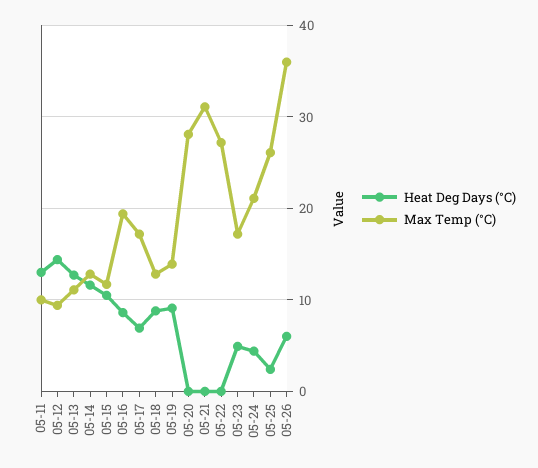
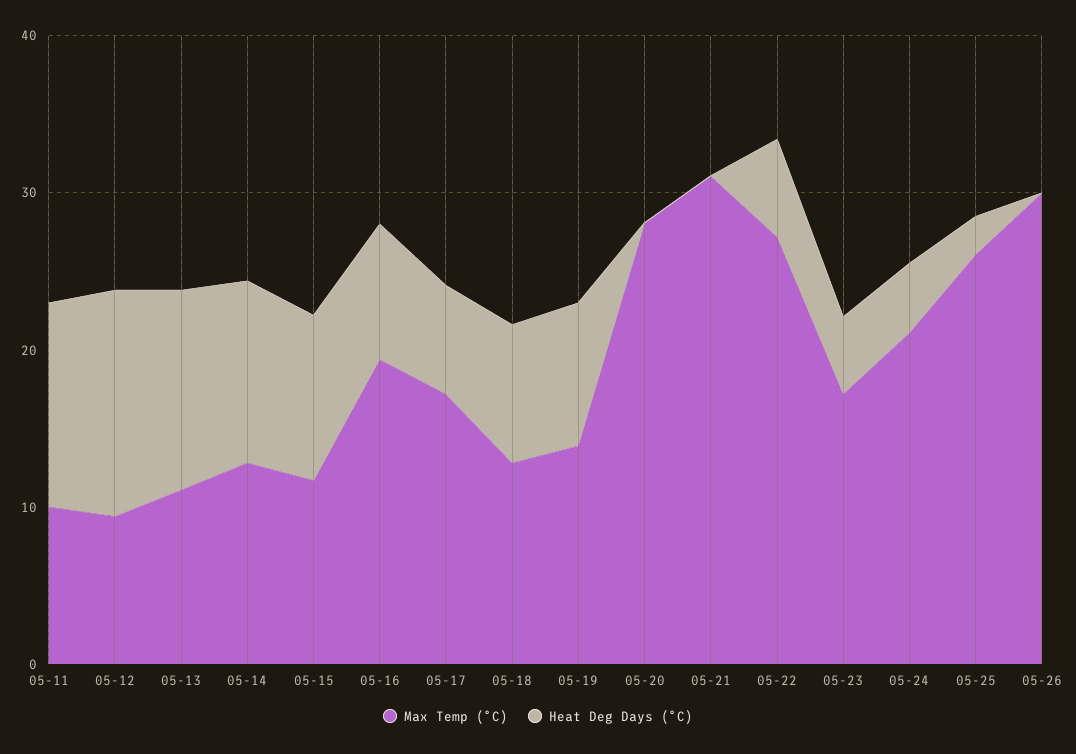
  {
    "Heat Deg Days (°C)": {
      "05-11": 13,
      "05-12": 14,
      "05-13": 13,
      "05-14": 12,
      "05-15": 11,
      "05-16": 9,
      "05-17": 7,
      "05-18": 9,
      "05-19": 9,
      "05-20": 0,
      "05-21": 0,
-     "05-22": 0,
+     "05-22": 6,
      "05-23": 5,
      "05-24": 4,
      "05-25": 2,
-     "05-26": 6
+     "05-26": 0
    },
    "Max Temp (°C)": {
      "05-11": 10,
      "05-12": 9,
      "05-13": 11,
      "05-14": 13,
      "05-15": 12,
      "05-16": 19,
      "05-17": 17,
      "05-18": 13,
      "05-19": 14,
      "05-20": 28,
      "05-21": 31,
      "05-22": 27,
      "05-23": 17,
      "05-24": 21,
      "05-25": 26,
-     "05-26": 36
+     "05-26": 30
    }
  }

